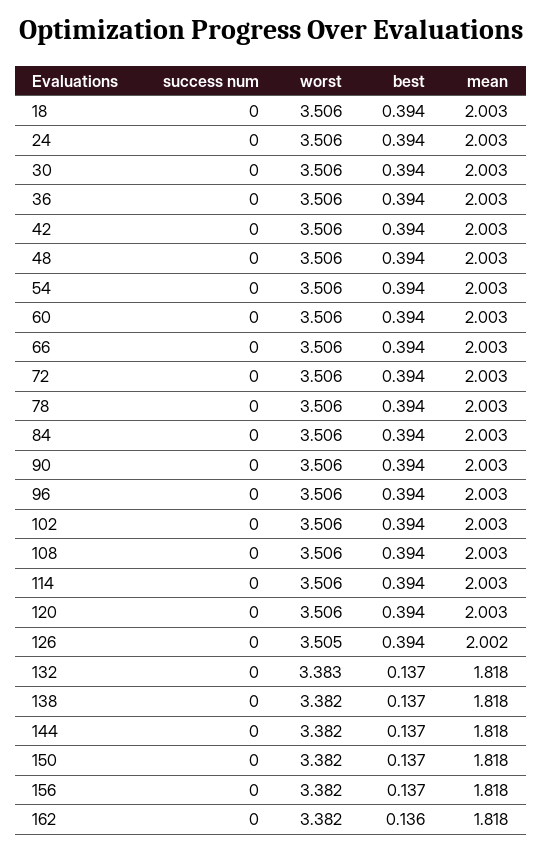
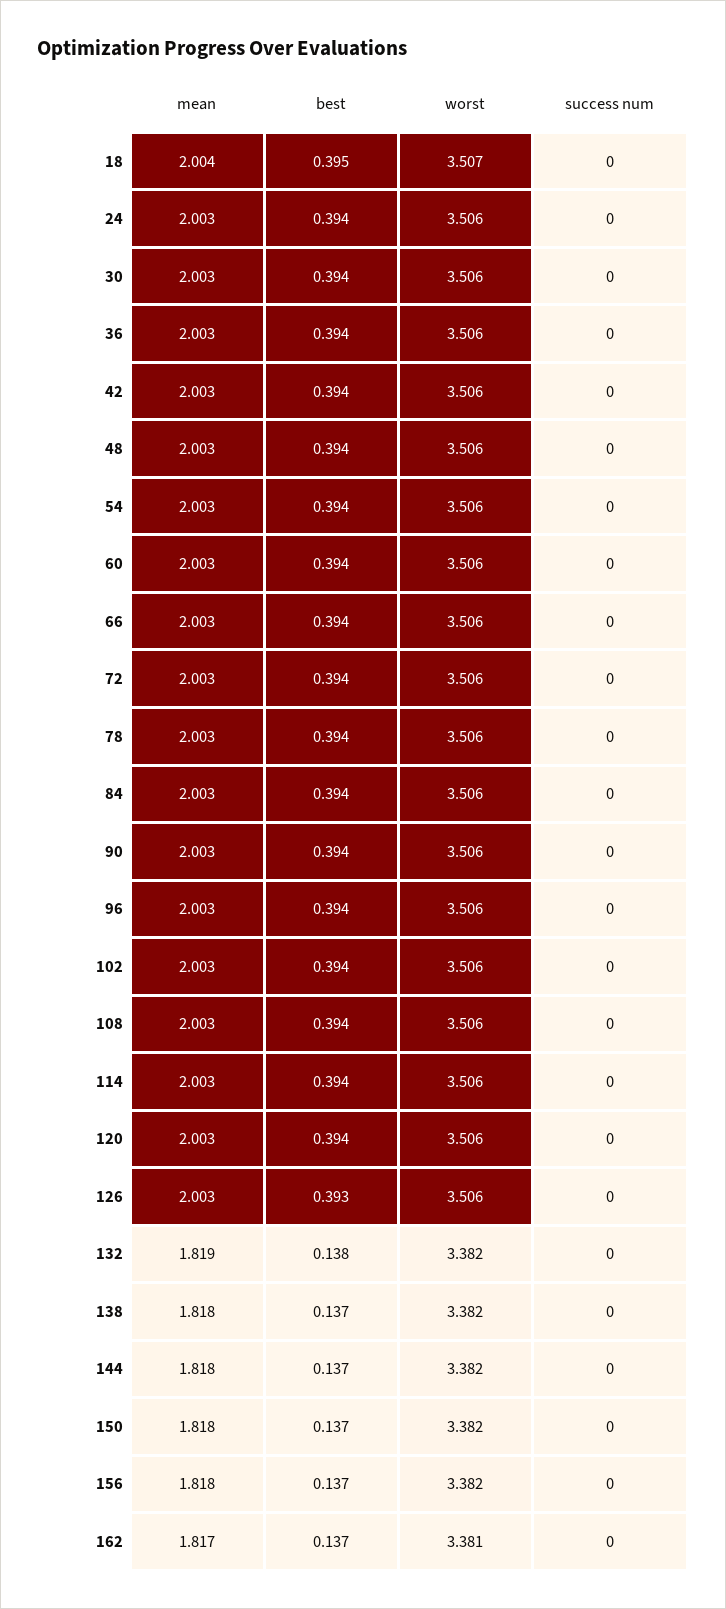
  {
    "success num": {
      "18": 0,
      "24": 0,
      "30": 0,
      "36": 0,
      "42": 0,
      "48": 0,
      "54": 0,
      "60": 0,
      "66": 0,
      "72": 0,
      "78": 0,
      "84": 0,
      "90": 0,
      "96": 0,
      "102": 0,
      "108": 0,
      "114": 0,
      "120": 0,
      "126": 0,
      "132": 0,
      "138": 0,
      "144": 0,
      "150": 0,
      "156": 0,
      "162": 0
    },
    "worst": {
-     "18": 3.506,
+     "18": 3.507,
      "24": 3.506,
      "30": 3.506,
      "36": 3.506,
      "42": 3.506,
      "48": 3.506,
      "54": 3.506,
      "60": 3.506,
      "66": 3.506,
      "72": 3.506,
      "78": 3.506,
      "84": 3.506,
      "90": 3.506,
      "96": 3.506,
      "102": 3.506,
      "108": 3.506,
      "114": 3.506,
      "120": 3.506,
-     "126": 3.505,
+     "126": 3.506,
-     "132": 3.383,
+     "132": 3.382,
      "138": 3.382,
      "144": 3.382,
      "150": 3.382,
      "156": 3.382,
-     "162": 3.382
+     "162": 3.381
    },
    "best": {
-     "18": 0.394,
+     "18": 0.395,
      "24": 0.394,
      "30": 0.394,
      "36": 0.394,
      "42": 0.394,
      "48": 0.394,
      "54": 0.394,
      "60": 0.394,
      "66": 0.394,
      "72": 0.394,
      "78": 0.394,
      "84": 0.394,
      "90": 0.394,
      "96": 0.394,
      "102": 0.394,
      "108": 0.394,
      "114": 0.394,
      "120": 0.394,
-     "126": 0.394,
+     "126": 0.393,
-     "132": 0.137,
+     "132": 0.138,
      "138": 0.137,
      "144": 0.137,
      "150": 0.137,
      "156": 0.137,
-     "162": 0.136
+     "162": 0.137
    },
    "mean": {
-     "18": 2.003,
+     "18": 2.004,
      "24": 2.003,
      "30": 2.003,
      "36": 2.003,
      "42": 2.003,
      "48": 2.003,
      "54": 2.003,
      "60": 2.003,
      "66": 2.003,
      "72": 2.003,
      "78": 2.003,
      "84": 2.003,
      "90": 2.003,
      "96": 2.003,
      "102": 2.003,
      "108": 2.003,
      "114": 2.003,
      "120": 2.003,
-     "126": 2.002,
+     "126": 2.003,
-     "132": 1.818,
+     "132": 1.819,
      "138": 1.818,
      "144": 1.818,
      "150": 1.818,
      "156": 1.818,
-     "162": 1.818
+     "162": 1.817
    }
  }

